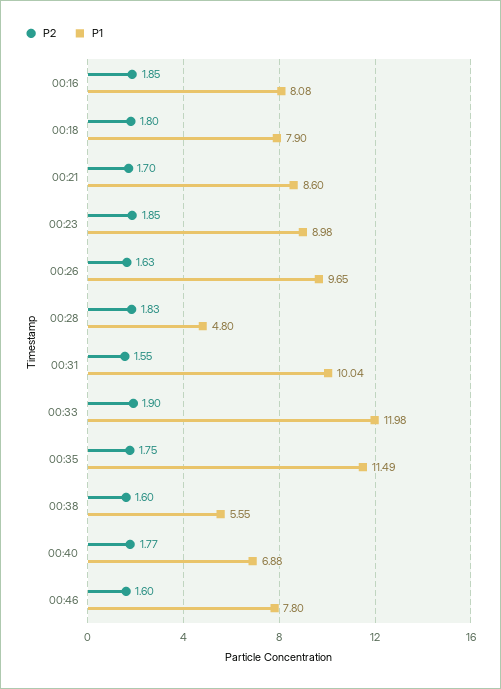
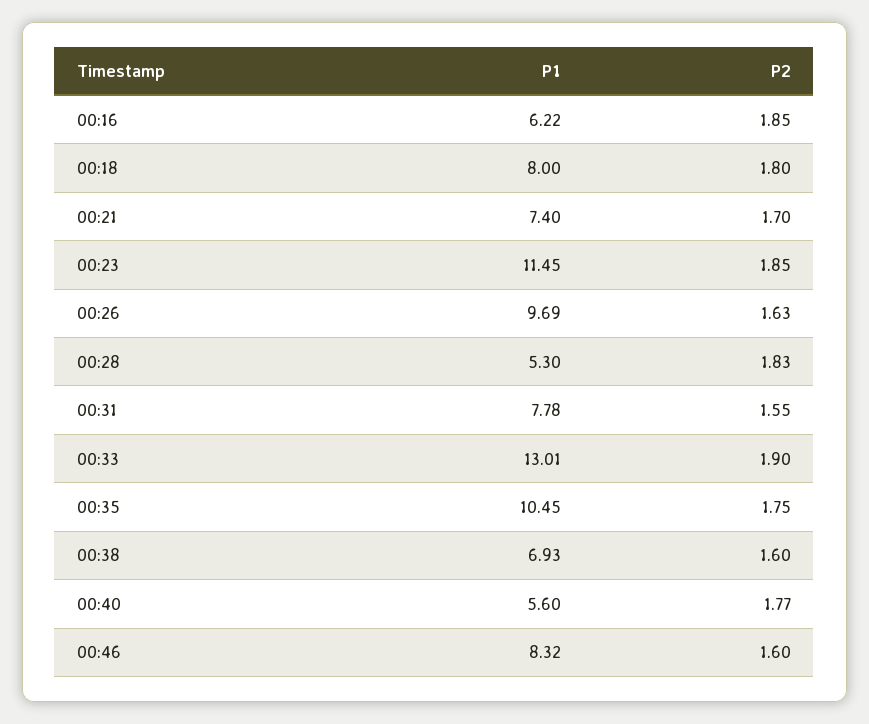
  {
    "P2": {
      "00:16": 1.85,
      "00:18": 1.8,
      "00:21": 1.7,
      "00:23": 1.85,
      "00:26": 1.63,
      "00:28": 1.83,
      "00:31": 1.55,
      "00:33": 1.9,
      "00:35": 1.75,
      "00:38": 1.6,
      "00:40": 1.77,
      "00:46": 1.6
    },
    "P1": {
-     "00:16": 8.08,
+     "00:16": 6.22,
-     "00:18": 7.9,
+     "00:18": 8,
-     "00:21": 8.6,
+     "00:21": 7.4,
-     "00:23": 8.98,
+     "00:23": 11.45,
-     "00:26": 9.65,
+     "00:26": 9.69,
-     "00:28": 4.8,
+     "00:28": 5.3,
-     "00:31": 10.04,
+     "00:31": 7.78,
-     "00:33": 11.98,
+     "00:33": 13.01,
-     "00:35": 11.49,
+     "00:35": 10.45,
-     "00:38": 5.55,
+     "00:38": 6.93,
-     "00:40": 6.88,
+     "00:40": 5.6,
-     "00:46": 7.8
+     "00:46": 8.32
    }
  }

